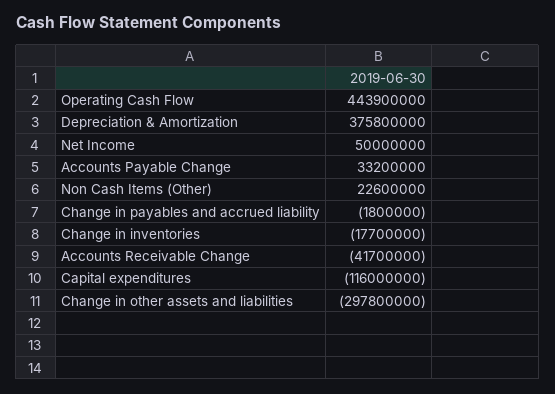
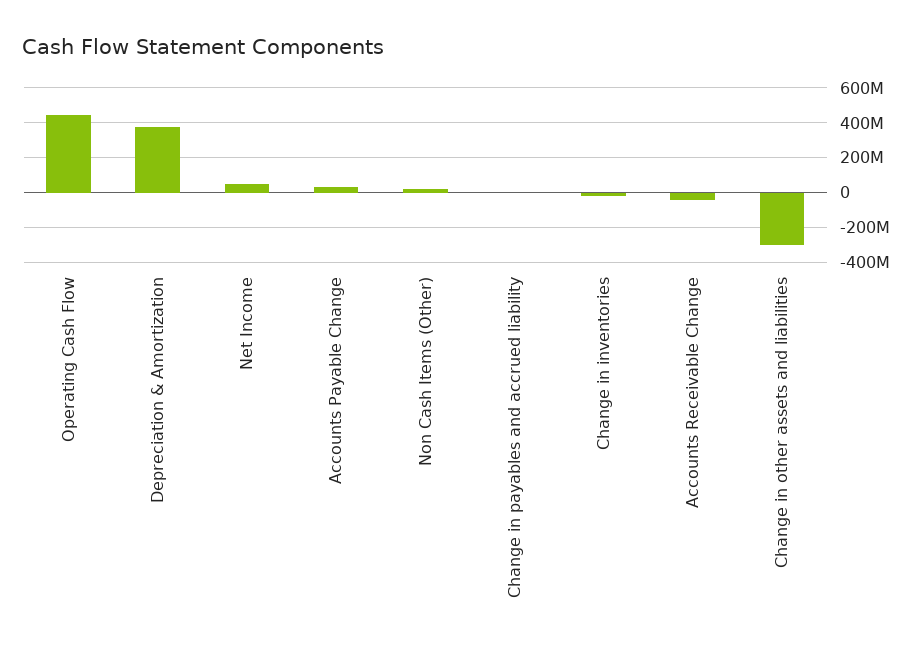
  {
    "Operating Cash Flow": 443900000,
    "Depreciation & Amortization": 375800000,
    "Net Income": 50000000,
    "Accounts Payable Change": 33200000,
    "Non Cash Items (Other)": 22600000,
    "Change in payables and accrued liability": -1800000,
    "Change in inventories": -17700000,
    "Accounts Receivable Change": -41700000,
-   "Capital expenditures": -116000000,
    "Change in other assets and liabilities": -297800000
  }

